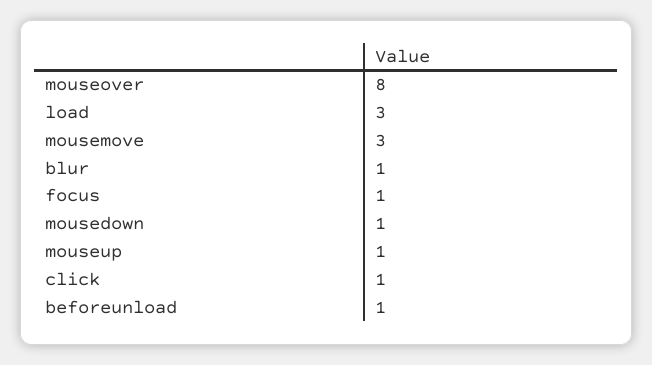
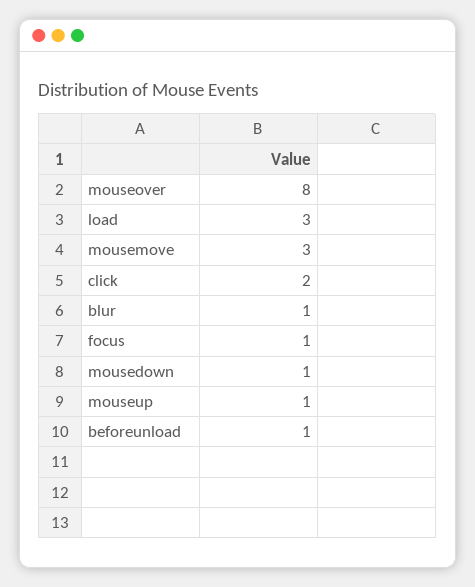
  {
    "mouseover": 8,
    "load": 3,
    "mousemove": 3,
    "blur": 1,
    "focus": 1,
    "mousedown": 1,
    "mouseup": 1,
-   "click": 1,
+   "click": 2,
    "beforeunload": 1
  }

